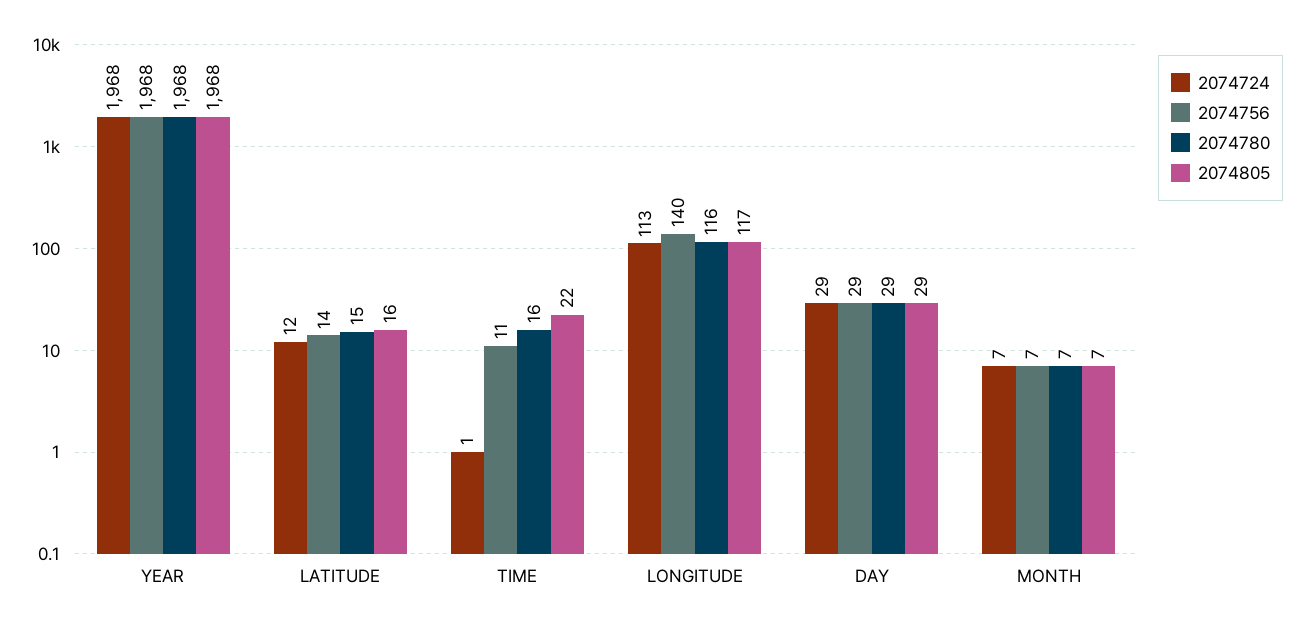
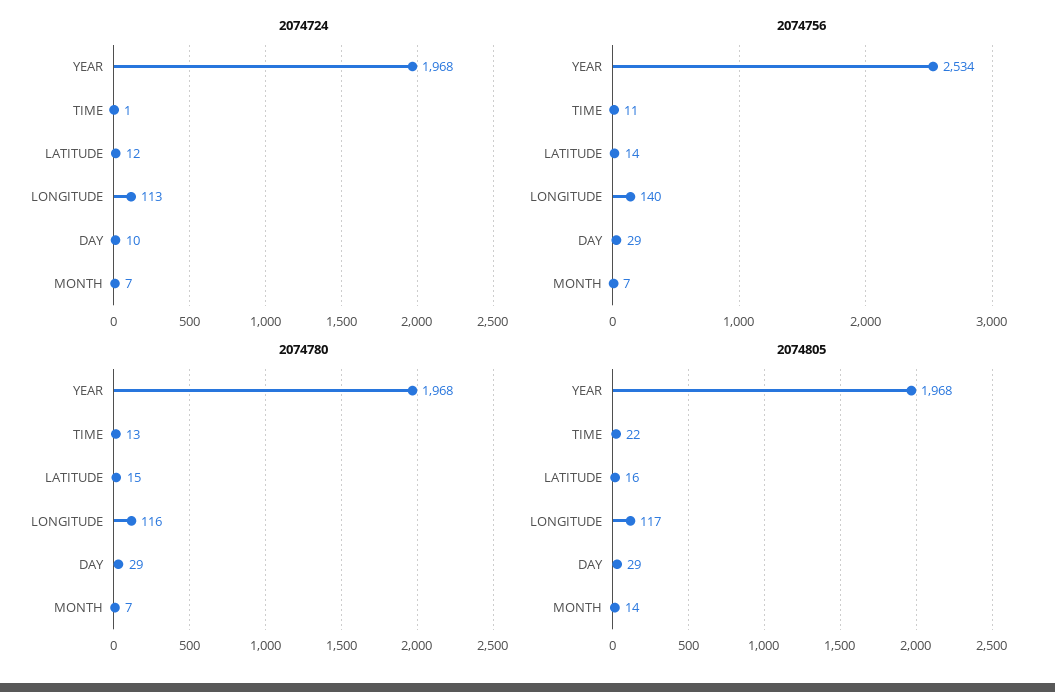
  {
    "2074724": {
      "YEAR": 1968,
      "LATITUDE": 12,
      "TIME": 1,
      "LONGITUDE": 113,
-     "DAY": 29,
+     "DAY": 10,
      "MONTH": 7
    },
    "2074756": {
-     "YEAR": 1968,
+     "YEAR": 2534,
      "LATITUDE": 14,
      "TIME": 11,
      "LONGITUDE": 140,
      "DAY": 29,
      "MONTH": 7
    },
    "2074780": {
      "YEAR": 1968,
      "LATITUDE": 15,
-     "TIME": 16,
+     "TIME": 13,
      "LONGITUDE": 116,
      "DAY": 29,
      "MONTH": 7
    },
    "2074805": {
      "YEAR": 1968,
      "LATITUDE": 16,
      "TIME": 22,
      "LONGITUDE": 117,
      "DAY": 29,
-     "MONTH": 7
+     "MONTH": 14
    }
  }

